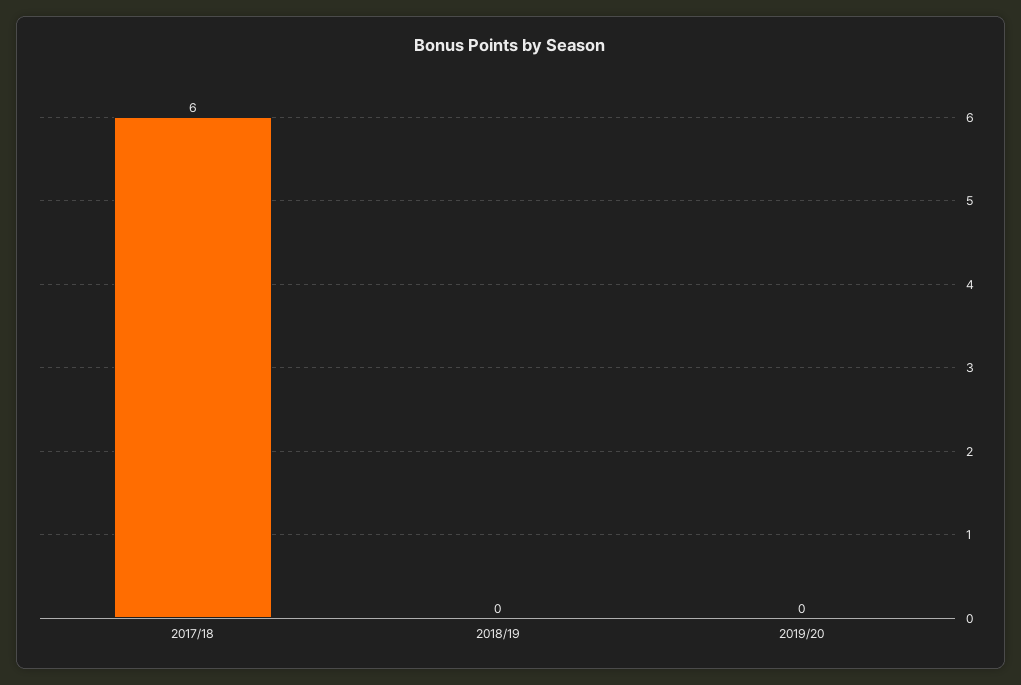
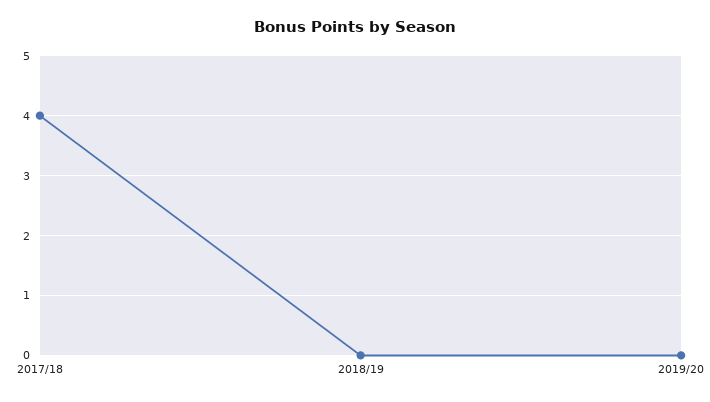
  {
-   "2017/18": 6,
+   "2017/18": 4,
    "2018/19": 0,
    "2019/20": 0
  }

